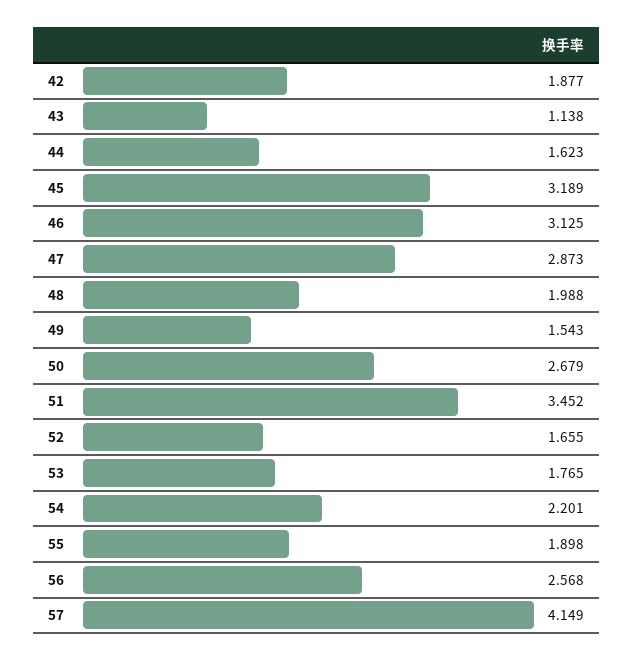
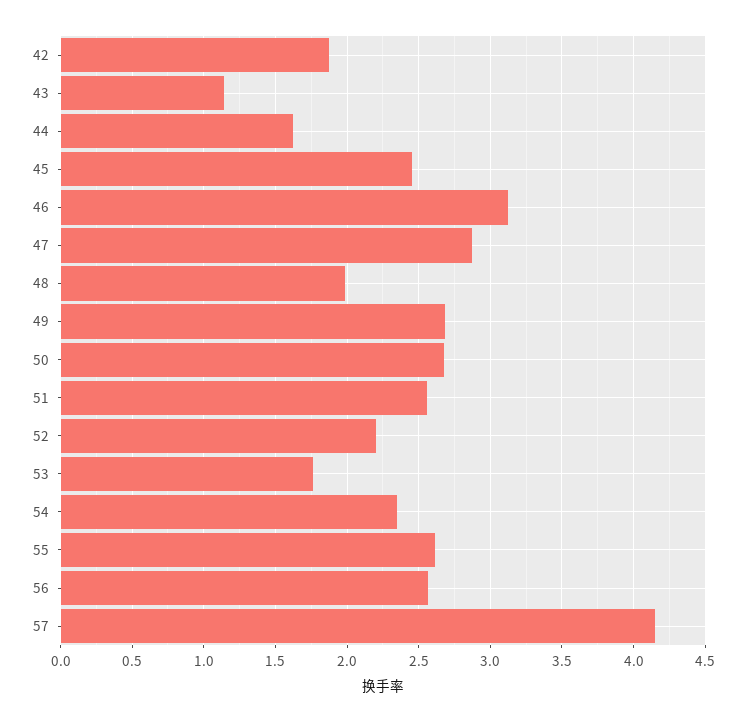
  {
    "42": 1.877,
    "43": 1.138,
    "44": 1.623,
-   "45": 3.189,
+   "45": 2.45,
    "46": 3.125,
    "47": 2.873,
    "48": 1.988,
-   "49": 1.543,
+   "49": 2.7,
    "50": 2.679,
-   "51": 3.452,
+   "51": 2.55,
-   "52": 1.655,
+   "52": 2.2,
    "53": 1.765,
-   "54": 2.201,
+   "54": 2.35,
-   "55": 1.898,
+   "55": 2.6,
    "56": 2.568,
    "57": 4.149
  }

